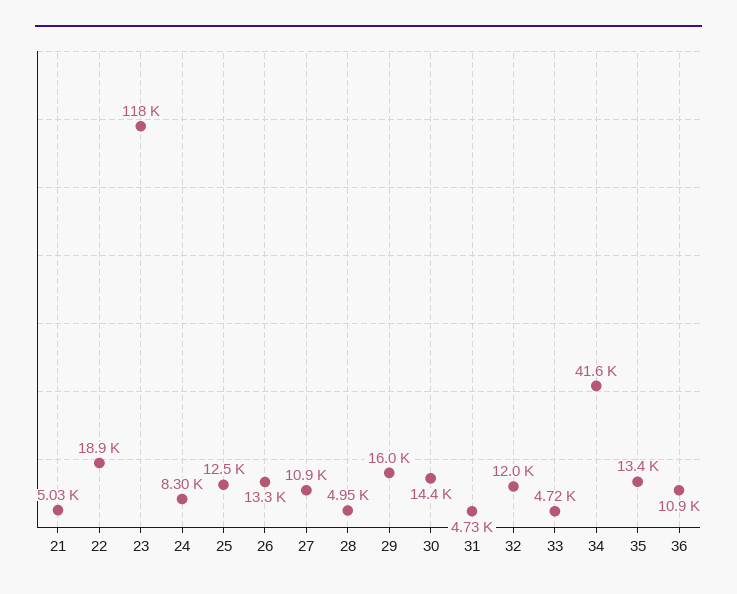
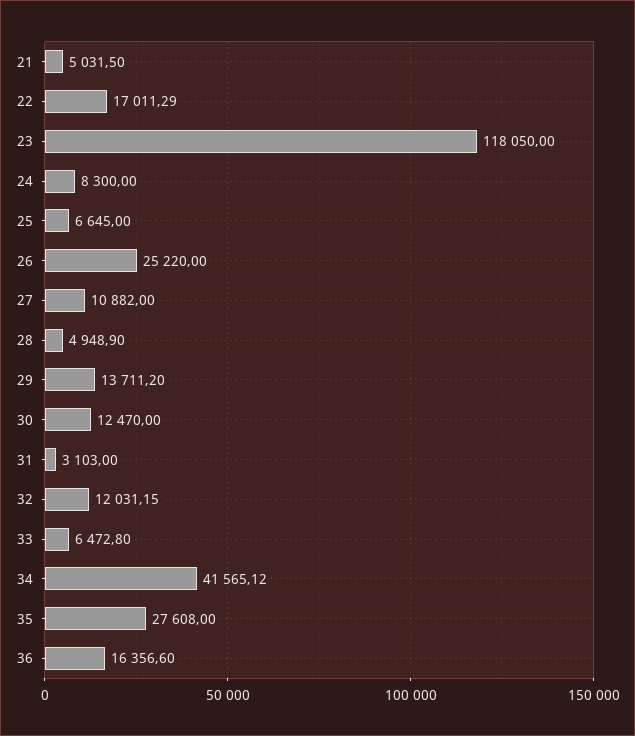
  {
    "21": 5031.5,
-   "22": 18900,
+   "22": 17011.29,
    "23": 118050,
    "24": 8300,
-   "25": 12500,
+   "25": 6645,
-   "26": 13300,
+   "26": 25220,
    "27": 10882,
    "28": 4948.9,
-   "29": 16000,
+   "29": 13711.2,
-   "30": 14400,
+   "30": 12470,
-   "31": 4730,
+   "31": 3103,
    "32": 12031.15,
-   "33": 4720,
+   "33": 6472.8,
    "34": 41565.12,
-   "35": 13400,
+   "35": 27608,
-   "36": 10900
+   "36": 16356.6
  }

